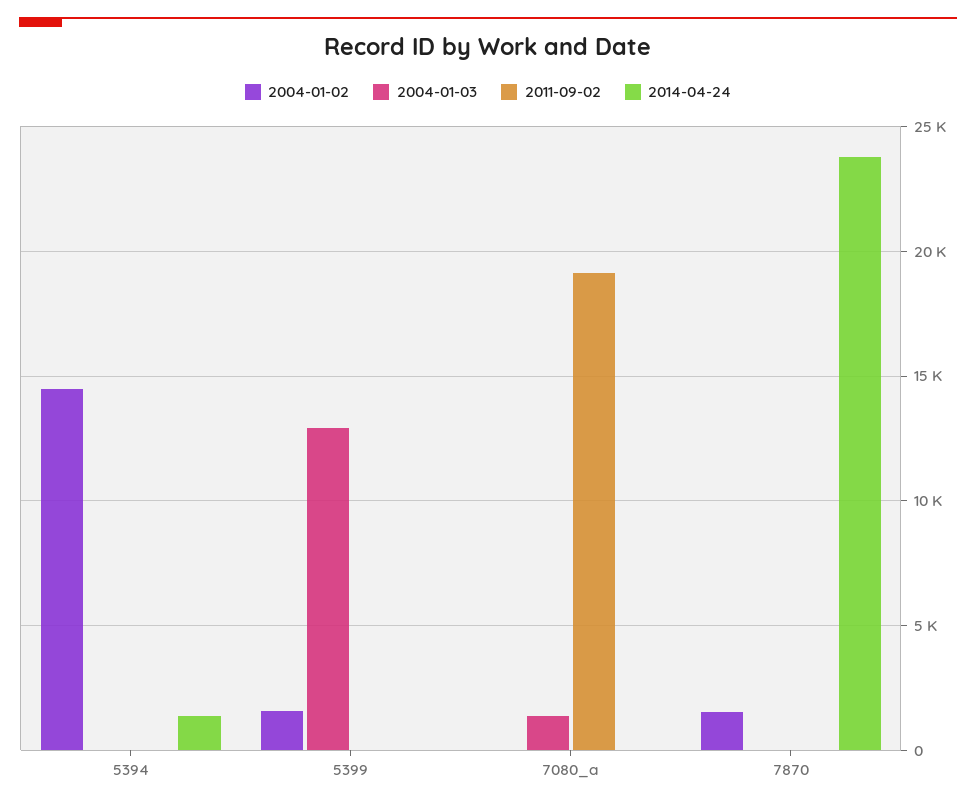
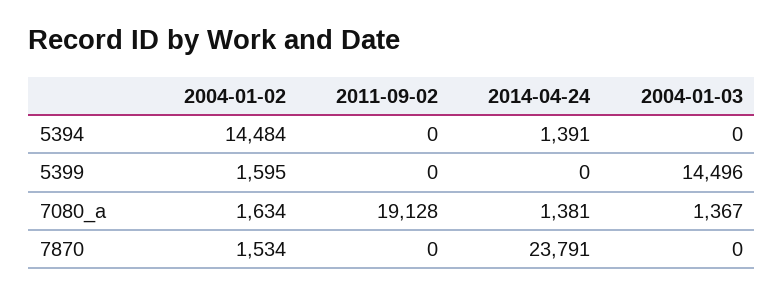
  {
    "2004-01-02": {
      "5394": 14484,
      "5399": 1595,
-     "7080_a": 0,
+     "7080_a": 1634,
      "7870": 1534
    },
    "2004-01-03": {
      "5394": 0,
-     "5399": 13000,
+     "5399": 14496,
      "7080_a": 1367,
      "7870": 0
    },
    "2011-09-02": {
      "5394": 0,
      "5399": 0,
      "7080_a": 19128,
      "7870": 0
    },
    "2014-04-24": {
      "5394": 1391,
      "5399": 0,
-     "7080_a": 0,
+     "7080_a": 1381,
      "7870": 23791
    }
  }

